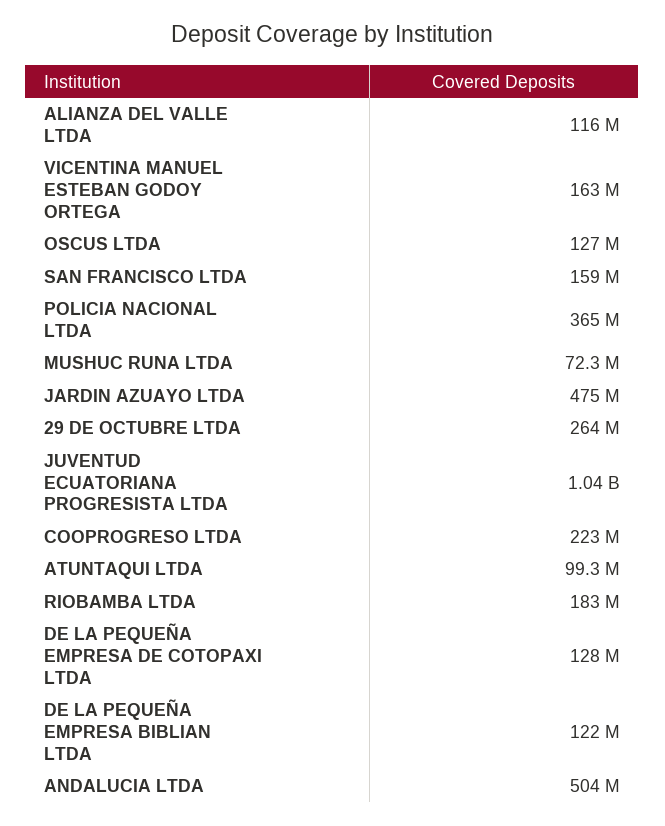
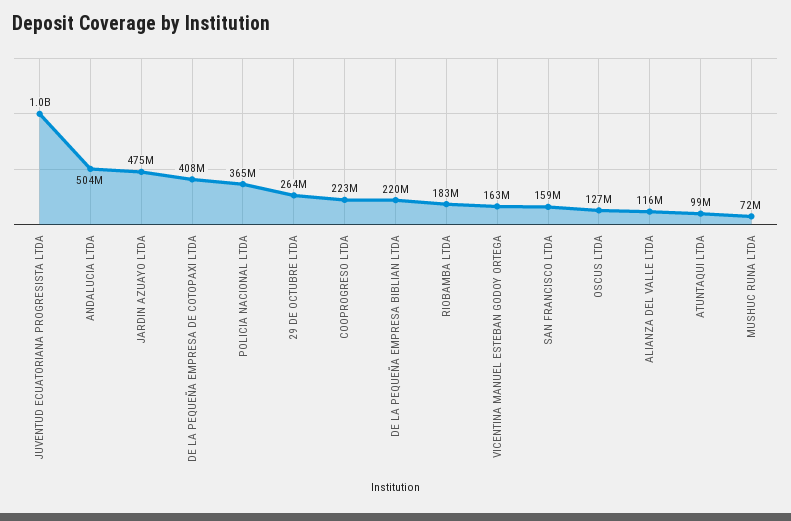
  {
    "ALIANZA DEL VALLE LTDA": 116000000,
    "VICENTINA MANUEL ESTEBAN GODOY ORTEGA": 163000000,
    "OSCUS LTDA": 127000000,
    "SAN FRANCISCO LTDA": 159000000,
    "POLICIA NACIONAL LTDA": 365000000,
    "MUSHUC RUNA LTDA": 72300000,
    "JARDIN AZUAYO LTDA": 475000000,
    "29 DE OCTUBRE LTDA": 264000000,
    "JUVENTUD ECUATORIANA PROGRESISTA LTDA": 1040000000,
    "COOPROGRESO LTDA": 223000000,
    "ATUNTAQUI LTDA": 99300000,
    "RIOBAMBA LTDA": 183000000,
-   "DE LA PEQUEÑA EMPRESA DE COTOPAXI LTDA": 128000000,
+   "DE LA PEQUEÑA EMPRESA DE COTOPAXI LTDA": 408000000,
-   "DE LA PEQUEÑA EMPRESA BIBLIAN LTDA": 122000000,
+   "DE LA PEQUEÑA EMPRESA BIBLIAN LTDA": 220000000,
    "ANDALUCIA LTDA": 504000000
  }

